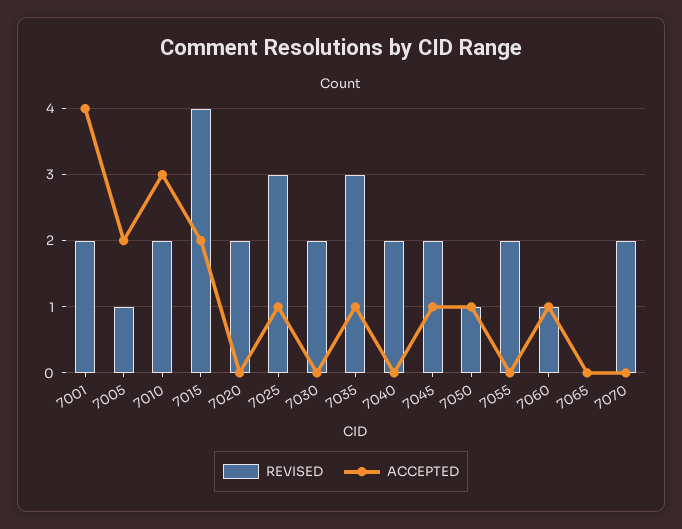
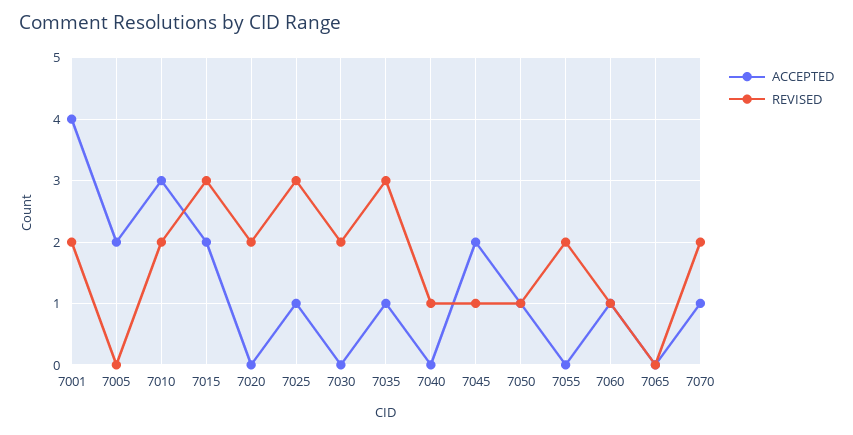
  {
    "REVISED": {
      "7001": 2,
-     "7005": 1,
+     "7005": 0,
      "7010": 2,
-     "7015": 4,
+     "7015": 3,
      "7020": 2,
      "7025": 3,
      "7030": 2,
      "7035": 3,
-     "7040": 2,
+     "7040": 1,
-     "7045": 2,
+     "7045": 1,
      "7050": 1,
      "7055": 2,
      "7060": 1,
      "7065": 0,
      "7070": 2
    },
    "ACCEPTED": {
      "7001": 4,
      "7005": 2,
      "7010": 3,
      "7015": 2,
      "7020": 0,
      "7025": 1,
      "7030": 0,
      "7035": 1,
      "7040": 0,
-     "7045": 1,
+     "7045": 2,
      "7050": 1,
      "7055": 0,
      "7060": 1,
      "7065": 0,
-     "7070": 0
+     "7070": 1
    }
  }

